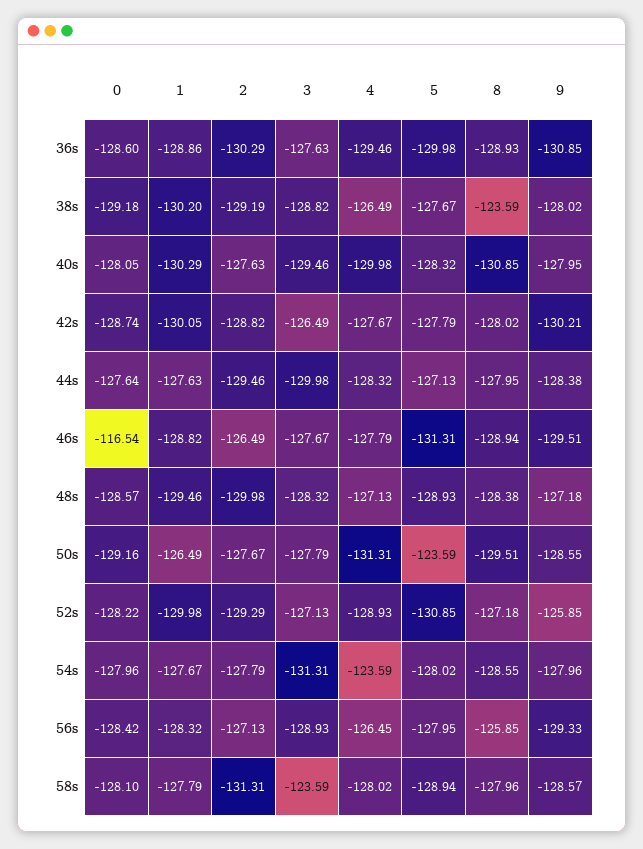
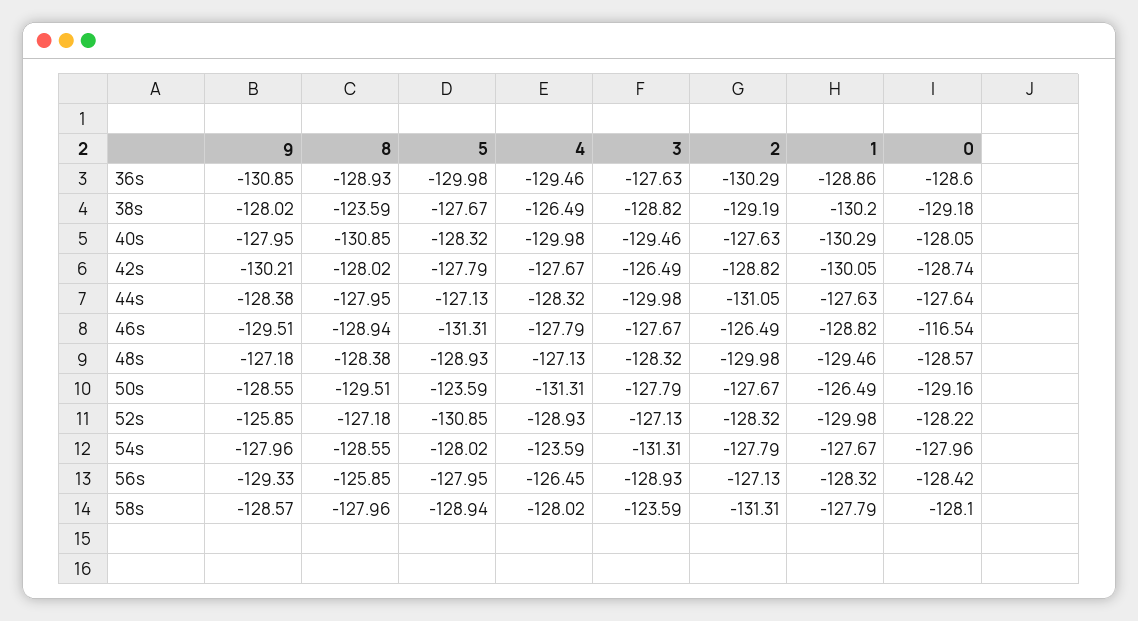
  {
    "0": {
      "36s": -128.6,
      "38s": -129.18,
      "40s": -128.05,
      "42s": -128.74,
      "44s": -127.64,
      "46s": -116.54,
      "48s": -128.57,
      "50s": -129.16,
      "52s": -128.22,
      "54s": -127.96,
      "56s": -128.42,
      "58s": -128.1
    },
    "1": {
      "36s": -128.86,
      "38s": -130.2,
      "40s": -130.29,
      "42s": -130.05,
      "44s": -127.63,
      "46s": -128.82,
      "48s": -129.46,
      "50s": -126.49,
      "52s": -129.98,
      "54s": -127.67,
      "56s": -128.32,
      "58s": -127.79
    },
    "2": {
      "36s": -130.29,
      "38s": -129.19,
      "40s": -127.63,
      "42s": -128.82,
-     "44s": -129.46,
+     "44s": -131.05,
      "46s": -126.49,
      "48s": -129.98,
      "50s": -127.67,
-     "52s": -129.29,
+     "52s": -128.32,
      "54s": -127.79,
      "56s": -127.13,
      "58s": -131.31
    },
    "3": {
      "36s": -127.63,
      "38s": -128.82,
      "40s": -129.46,
      "42s": -126.49,
      "44s": -129.98,
      "46s": -127.67,
      "48s": -128.32,
      "50s": -127.79,
      "52s": -127.13,
      "54s": -131.31,
      "56s": -128.93,
      "58s": -123.59
    },
    "4": {
      "36s": -129.46,
      "38s": -126.49,
      "40s": -129.98,
      "42s": -127.67,
      "44s": -128.32,
      "46s": -127.79,
      "48s": -127.13,
      "50s": -131.31,
      "52s": -128.93,
      "54s": -123.59,
      "56s": -126.45,
      "58s": -128.02
    },
    "5": {
      "36s": -129.98,
      "38s": -127.67,
      "40s": -128.32,
      "42s": -127.79,
      "44s": -127.13,
      "46s": -131.31,
      "48s": -128.93,
      "50s": -123.59,
      "52s": -130.85,
      "54s": -128.02,
      "56s": -127.95,
      "58s": -128.94
    },
    "8": {
      "36s": -128.93,
      "38s": -123.59,
      "40s": -130.85,
      "42s": -128.02,
      "44s": -127.95,
      "46s": -128.94,
      "48s": -128.38,
      "50s": -129.51,
      "52s": -127.18,
      "54s": -128.55,
      "56s": -125.85,
      "58s": -127.96
    },
    "9": {
      "36s": -130.85,
      "38s": -128.02,
      "40s": -127.95,
      "42s": -130.21,
      "44s": -128.38,
      "46s": -129.51,
      "48s": -127.18,
      "50s": -128.55,
      "52s": -125.85,
      "54s": -127.96,
      "56s": -129.33,
      "58s": -128.57
    }
  }

